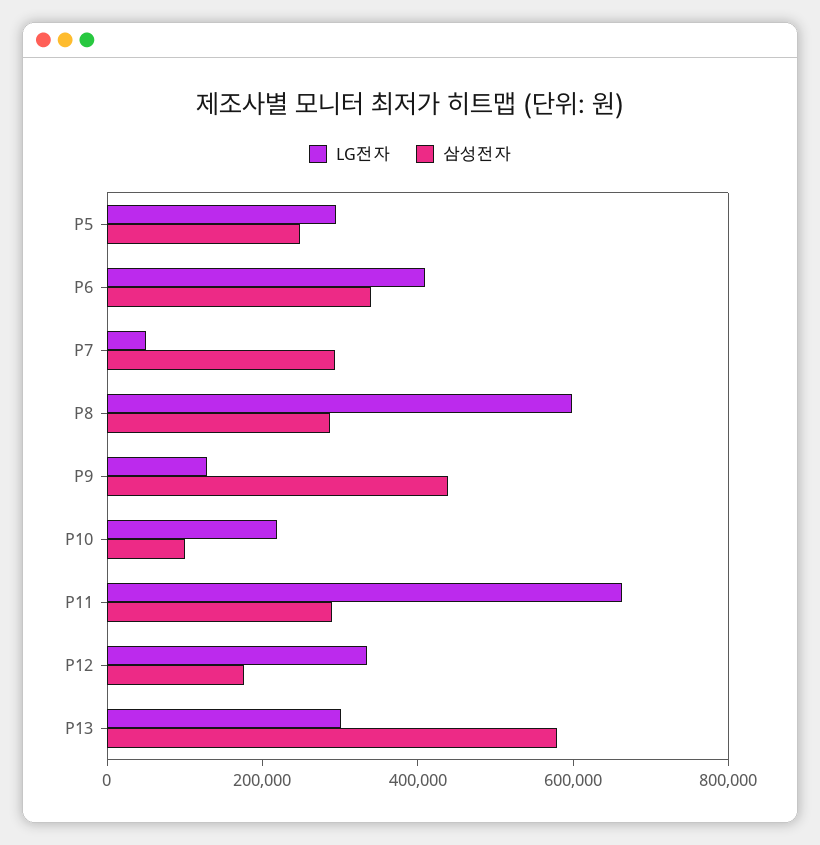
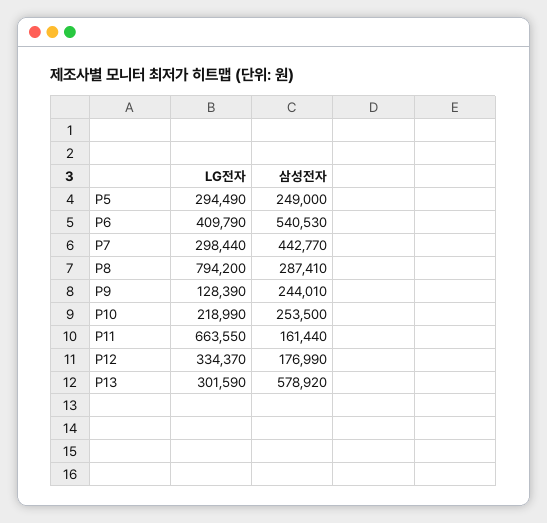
  {
    "LG전자": {
      "P5": 294490,
      "P6": 409790,
-     "P7": 50000,
+     "P7": 298440,
-     "P8": 600000,
+     "P8": 794200,
      "P9": 128390,
      "P10": 218990,
      "P11": 663550,
      "P12": 334370,
      "P13": 301590
    },
    "삼성전자": {
      "P5": 249000,
-     "P6": 350000,
+     "P6": 540530,
-     "P7": 300000,
+     "P7": 442770,
      "P8": 287410,
-     "P9": 450000,
+     "P9": 244010,
-     "P10": 100000,
+     "P10": 253500,
-     "P11": 300000,
+     "P11": 161440,
      "P12": 176990,
      "P13": 578920
    }
  }

